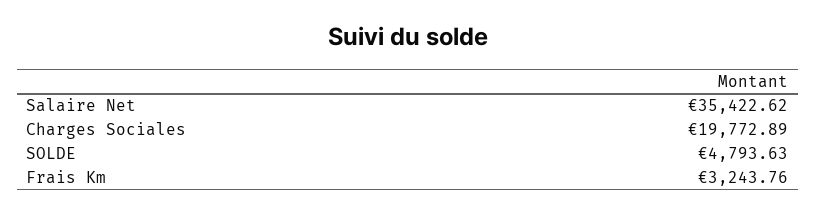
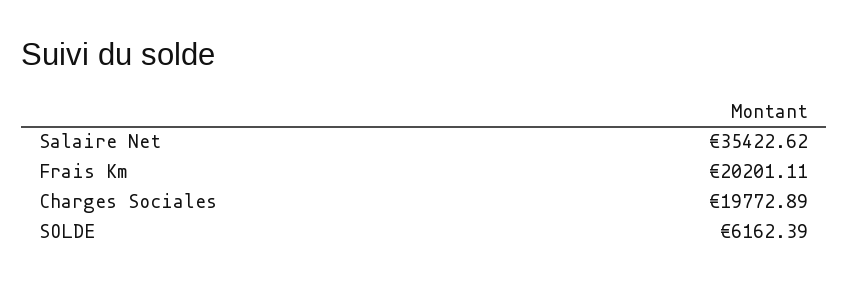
  {
    "Salaire Net": 35422.62,
    "Charges Sociales": 19772.89,
-   "SOLDE": 4793.63,
+   "SOLDE": 6162.39,
-   "Frais Km": 3243.76
+   "Frais Km": 20201.11
  }

